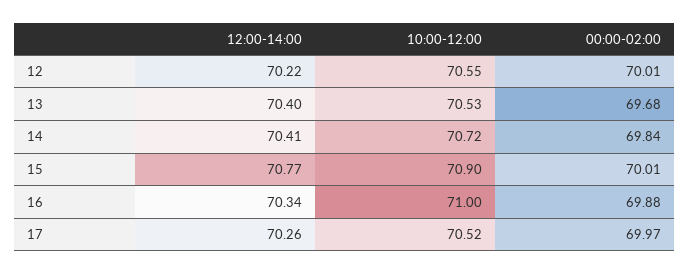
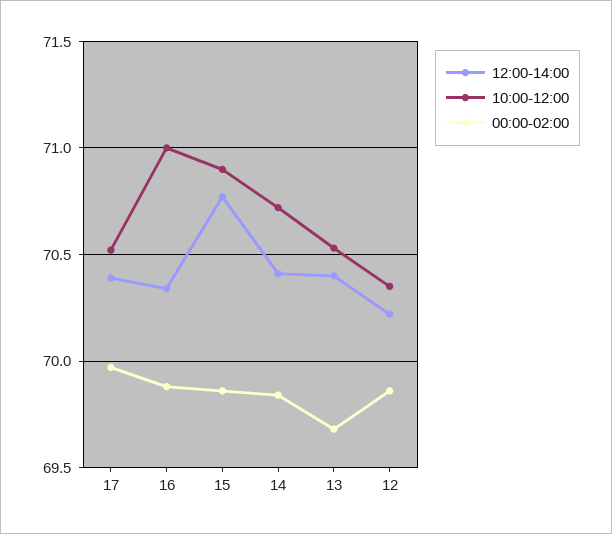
  {
    "12:00-14:00": {
      "12": 70.22,
      "13": 70.4,
      "14": 70.41,
      "15": 70.77,
      "16": 70.34,
-     "17": 70.26
+     "17": 70.4
    },
    "10:00-12:00": {
-     "12": 70.55,
+     "12": 70.35,
      "13": 70.53,
      "14": 70.72,
      "15": 70.9,
      "16": 71,
      "17": 70.52
    },
    "00:00-02:00": {
-     "12": 70.01,
+     "12": 69.85,
      "13": 69.68,
      "14": 69.84,
-     "15": 70.01,
+     "15": 69.85,
      "16": 69.88,
      "17": 69.97
    }
  }

